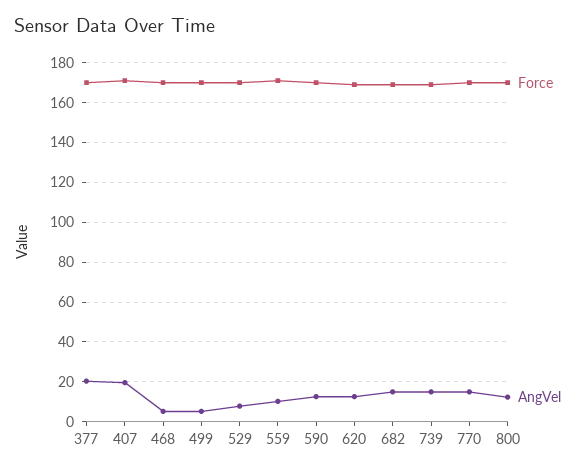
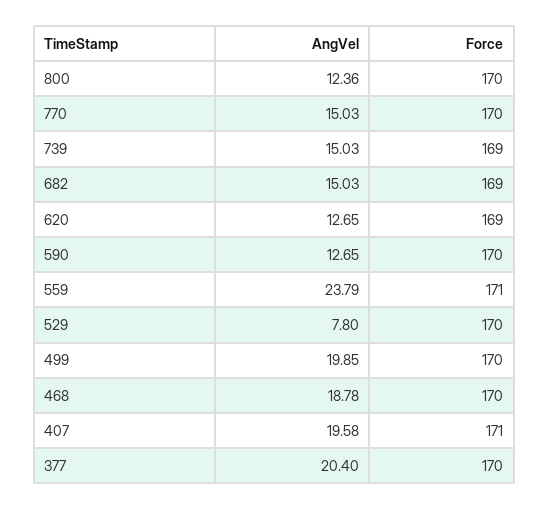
  {
    "Force": {
      "377": 170,
      "407": 171,
      "468": 170,
      "499": 170,
      "529": 170,
      "559": 171,
      "590": 170,
      "620": 169,
      "682": 169,
      "739": 169,
      "770": 170,
      "800": 170
    },
    "AngVel": {
      "377": 20.4,
      "407": 19.58,
-     "468": 5,
+     "468": 18.78,
-     "499": 5,
+     "499": 19.85,
      "529": 7.8,
-     "559": 10,
+     "559": 23.79,
      "590": 12.65,
      "620": 12.65,
      "682": 15.03,
      "739": 15.03,
      "770": 15.03,
      "800": 12.36
    }
  }

